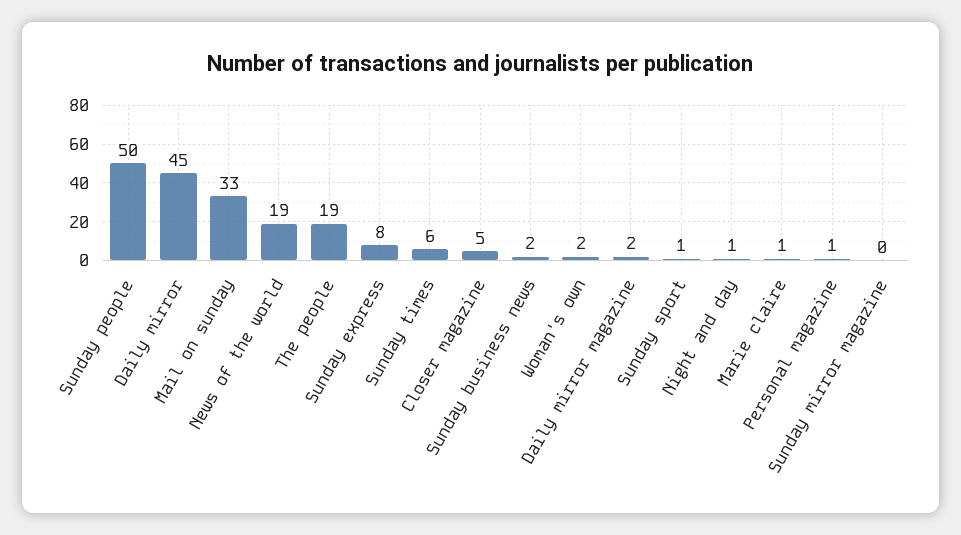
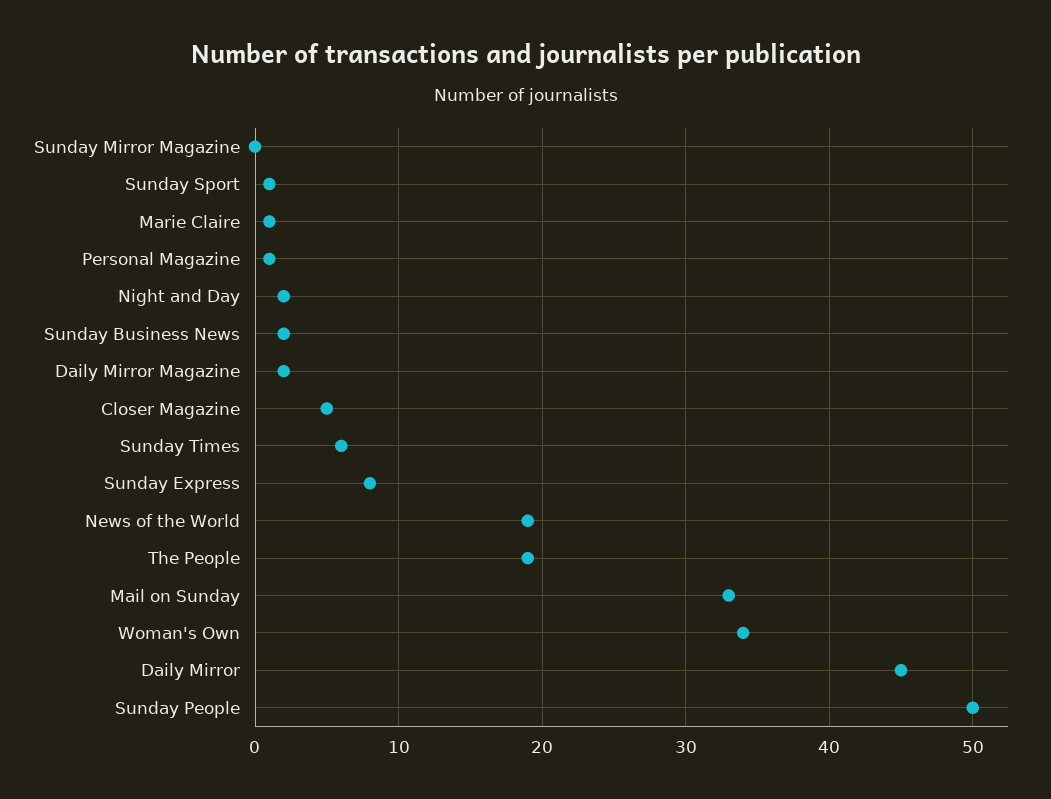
  {
    "Sunday people": 50,
    "Daily mirror": 45,
    "Mail on sunday": 33,
    "News of the world": 19,
    "The people": 19,
    "Sunday express": 8,
    "Sunday times": 6,
    "Closer magazine": 5,
    "Sunday business news": 2,
-   "Woman's own": 2,
+   "Woman's own": 34,
    "Daily mirror magazine": 2,
    "Sunday sport": 1,
-   "Night and day": 1,
+   "Night and day": 2,
    "Marie claire": 1,
    "Personal magazine": 1,
    "Sunday mirror magazine": 0
  }

